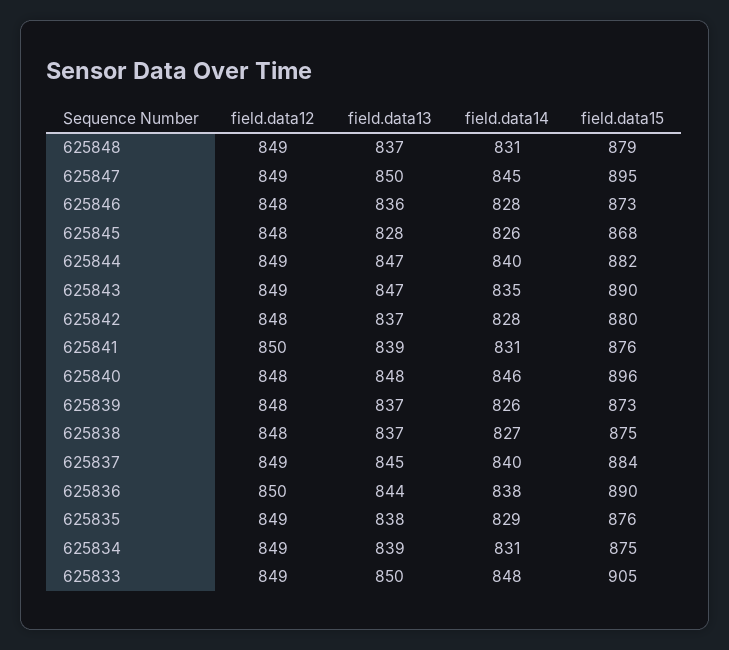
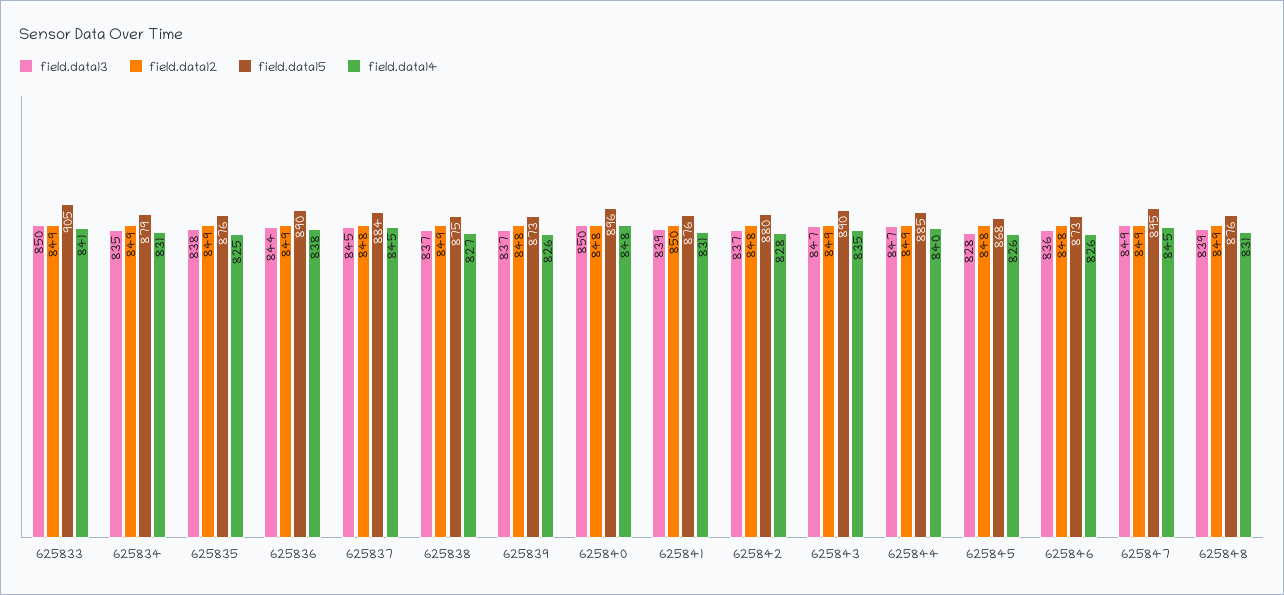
  {
    "field.data12": {
      "625848": 849,
      "625847": 849,
      "625846": 848,
      "625845": 848,
      "625844": 849,
      "625843": 849,
      "625842": 848,
      "625841": 850,
      "625840": 848,
      "625839": 848,
-     "625838": 848,
+     "625838": 849,
-     "625837": 849,
+     "625837": 848,
-     "625836": 850,
+     "625836": 849,
      "625835": 849,
      "625834": 849,
      "625833": 849
    },
    "field.data13": {
-     "625848": 837,
+     "625848": 839,
-     "625847": 850,
+     "625847": 849,
      "625846": 836,
      "625845": 828,
      "625844": 847,
      "625843": 847,
      "625842": 837,
      "625841": 839,
-     "625840": 848,
+     "625840": 850,
      "625839": 837,
      "625838": 837,
      "625837": 845,
      "625836": 844,
      "625835": 838,
-     "625834": 839,
+     "625834": 835,
      "625833": 850
    },
    "field.data14": {
      "625848": 831,
      "625847": 845,
-     "625846": 828,
+     "625846": 826,
      "625845": 826,
      "625844": 840,
      "625843": 835,
      "625842": 828,
      "625841": 831,
-     "625840": 846,
+     "625840": 848,
      "625839": 826,
      "625838": 827,
-     "625837": 840,
+     "625837": 845,
      "625836": 838,
-     "625835": 829,
+     "625835": 825,
      "625834": 831,
-     "625833": 848
+     "625833": 841
    },
    "field.data15": {
-     "625848": 879,
+     "625848": 876,
      "625847": 895,
      "625846": 873,
      "625845": 868,
-     "625844": 882,
+     "625844": 885,
      "625843": 890,
      "625842": 880,
      "625841": 876,
      "625840": 896,
      "625839": 873,
      "625838": 875,
      "625837": 884,
      "625836": 890,
      "625835": 876,
-     "625834": 875,
+     "625834": 879,
      "625833": 905
    }
  }

